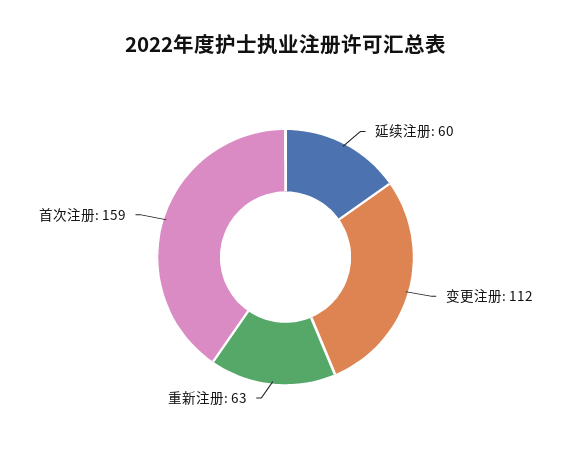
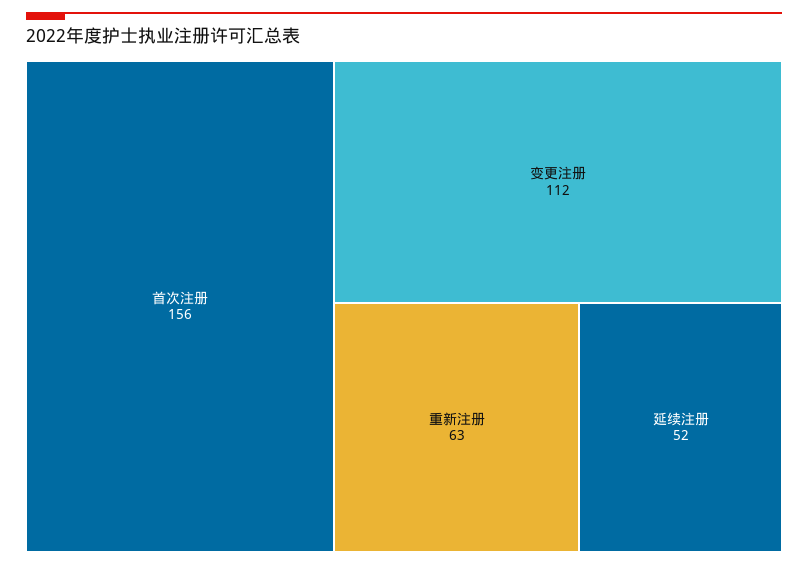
  {
-   "延续注册": 60,
+   "延续注册": 52,
    "变更注册": 112,
    "重新注册": 63,
-   "首次注册": 159
+   "首次注册": 156
  }

